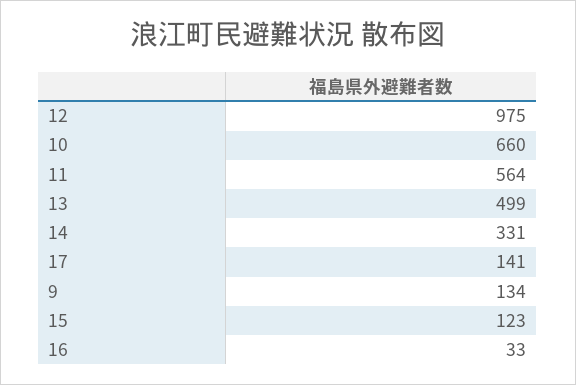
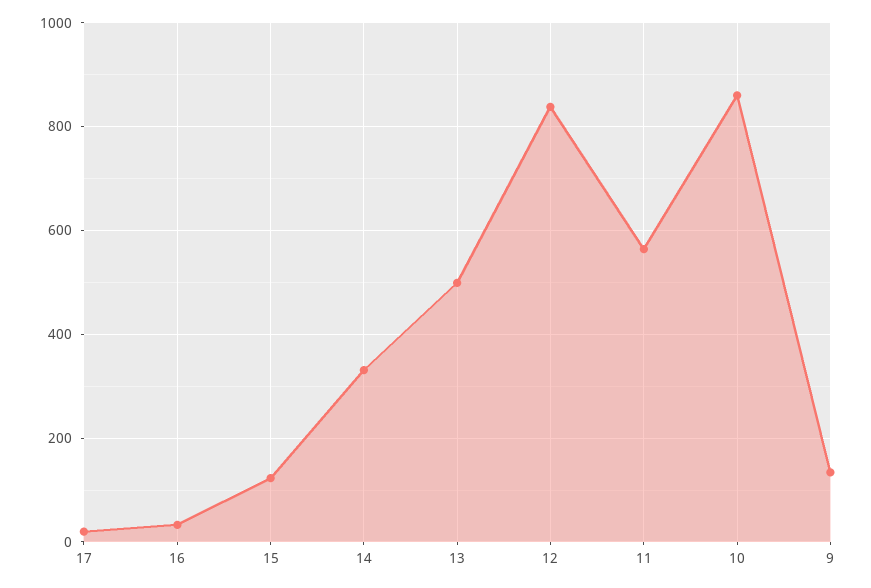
  {
-   "12": 975,
+   "12": 840,
-   "10": 660,
+   "10": 860,
    "11": 564,
    "13": 499,
    "14": 331,
-   "17": 141,
+   "17": 20,
    "9": 134,
    "15": 123,
    "16": 33
  }

